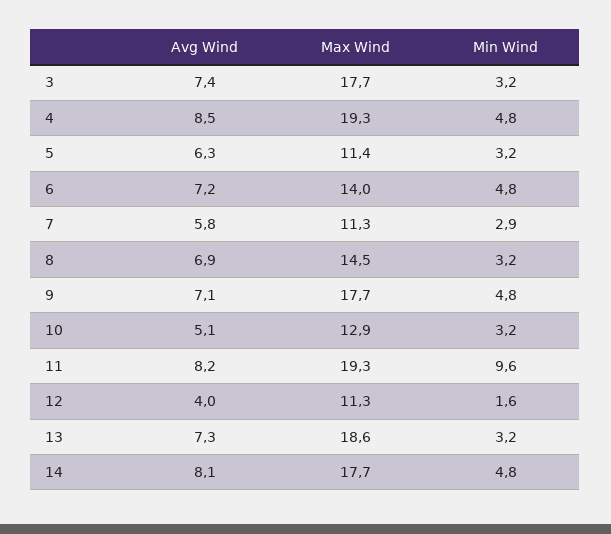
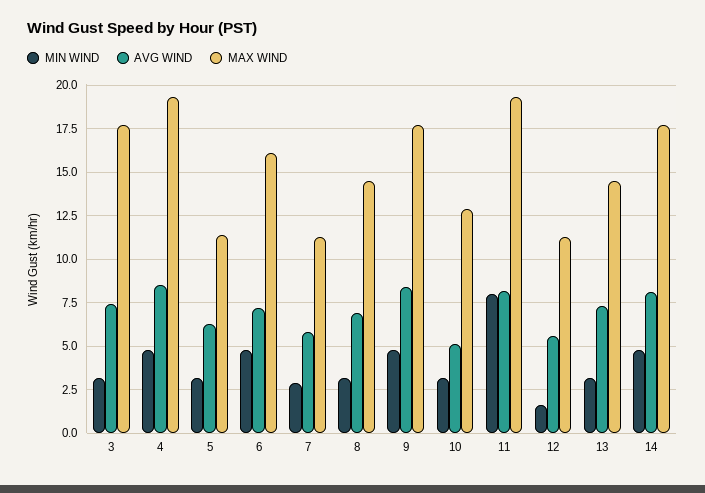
  {
    "Avg Wind": {
      "3": 7.4,
      "4": 8.5,
      "5": 6.3,
      "6": 7.2,
      "7": 5.8,
      "8": 6.9,
-     "9": 7.1,
+     "9": 8.5,
      "10": 5.1,
      "11": 8.2,
-     "12": 4,
+     "12": 5.5,
      "13": 7.3,
      "14": 8.1
    },
    "Max Wind": {
      "3": 17.7,
      "4": 19.3,
      "5": 11.4,
-     "6": 14,
+     "6": 16,
      "7": 11.3,
      "8": 14.5,
      "9": 17.7,
      "10": 12.9,
      "11": 19.3,
      "12": 11.3,
-     "13": 18.6,
+     "13": 14.5,
      "14": 17.7
    },
    "Min Wind": {
      "3": 3.2,
      "4": 4.8,
      "5": 3.2,
      "6": 4.8,
      "7": 2.9,
      "8": 3.2,
      "9": 4.8,
      "10": 3.2,
-     "11": 9.6,
+     "11": 8,
      "12": 1.6,
      "13": 3.2,
      "14": 4.8
    }
  }

